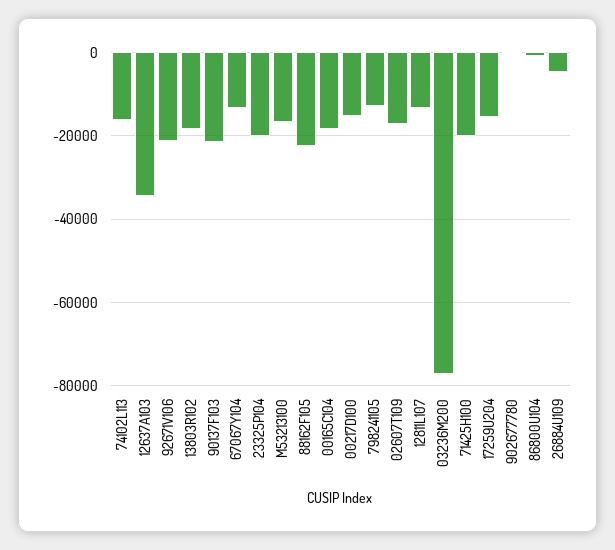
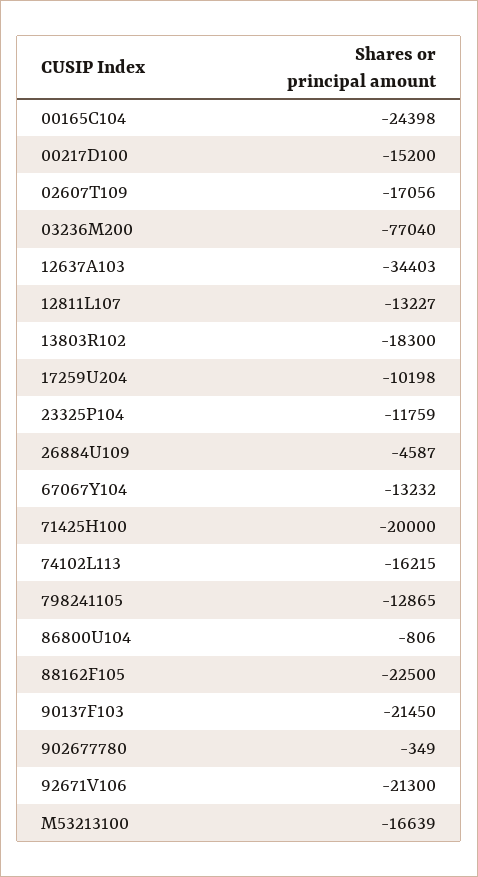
  {
    "74102L113": -16215,
    "12637A103": -34403,
    "92671V106": -21300,
    "13803R102": -18300,
    "90137F103": -21450,
    "67067Y104": -13232,
-   "23325P104": -20000,
+   "23325P104": -11759,
    "M53213100": -16639,
    "88162F105": -22500,
-   "00165C104": -18000,
+   "00165C104": -24398,
    "00217D100": -15200,
    "798241105": -12865,
    "02607T109": -17056,
    "12811L107": -13227,
    "03236M200": -77040,
    "71425H100": -20000,
-   "17259U204": -16000,
+   "17259U204": -10198,
    "902677780": -349,
    "86800U104": -806,
    "26884U109": -4587
  }

